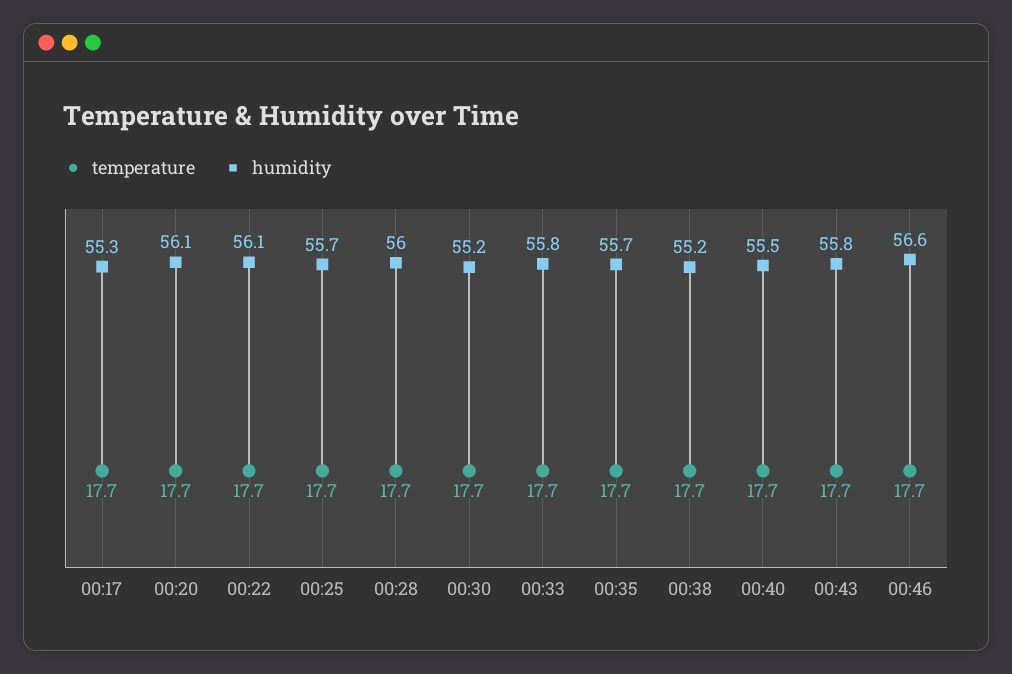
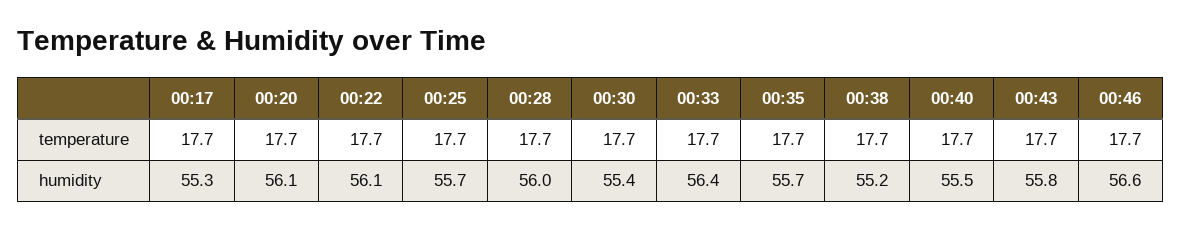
  {
    "temperature": {
      "00:17": 17.7,
      "00:20": 17.7,
      "00:22": 17.7,
      "00:25": 17.7,
      "00:28": 17.7,
      "00:30": 17.7,
      "00:33": 17.7,
      "00:35": 17.7,
      "00:38": 17.7,
      "00:40": 17.7,
      "00:43": 17.7,
      "00:46": 17.7
    },
    "humidity": {
      "00:17": 55.3,
      "00:20": 56.1,
      "00:22": 56.1,
      "00:25": 55.7,
      "00:28": 56,
-     "00:30": 55.2,
+     "00:30": 55.4,
-     "00:33": 55.8,
+     "00:33": 56.4,
      "00:35": 55.7,
      "00:38": 55.2,
      "00:40": 55.5,
      "00:43": 55.8,
      "00:46": 56.6
    }
  }

